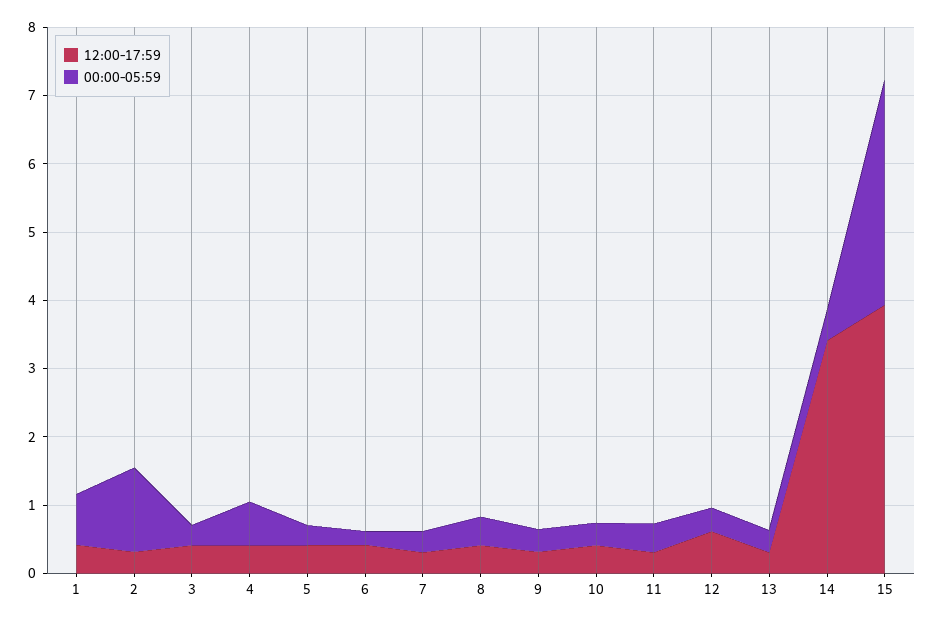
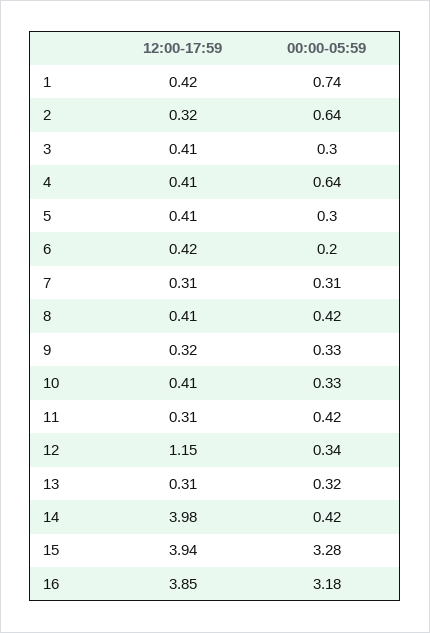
  {
    "12:00-17:59": {
      "1": 0.42,
      "2": 0.32,
      "3": 0.41,
      "4": 0.41,
      "5": 0.41,
      "6": 0.42,
      "7": 0.31,
      "8": 0.41,
      "9": 0.32,
      "10": 0.41,
      "11": 0.31,
-     "12": 0.6,
+     "12": 1.15,
      "13": 0.31,
-     "14": 3.4,
+     "14": 3.98,
-     "15": 3.94
+     "15": 3.94,
+     "16": 3.85
    },
    "00:00-05:59": {
      "1": 0.74,
-     "2": 1.2,
+     "2": 0.64,
      "3": 0.3,
      "4": 0.64,
      "5": 0.3,
      "6": 0.2,
      "7": 0.31,
      "8": 0.42,
      "9": 0.33,
      "10": 0.33,
      "11": 0.42,
      "12": 0.34,
      "13": 0.32,
      "14": 0.42,
-     "15": 3.28
+     "15": 3.28,
+     "16": 3.18
    }
  }

